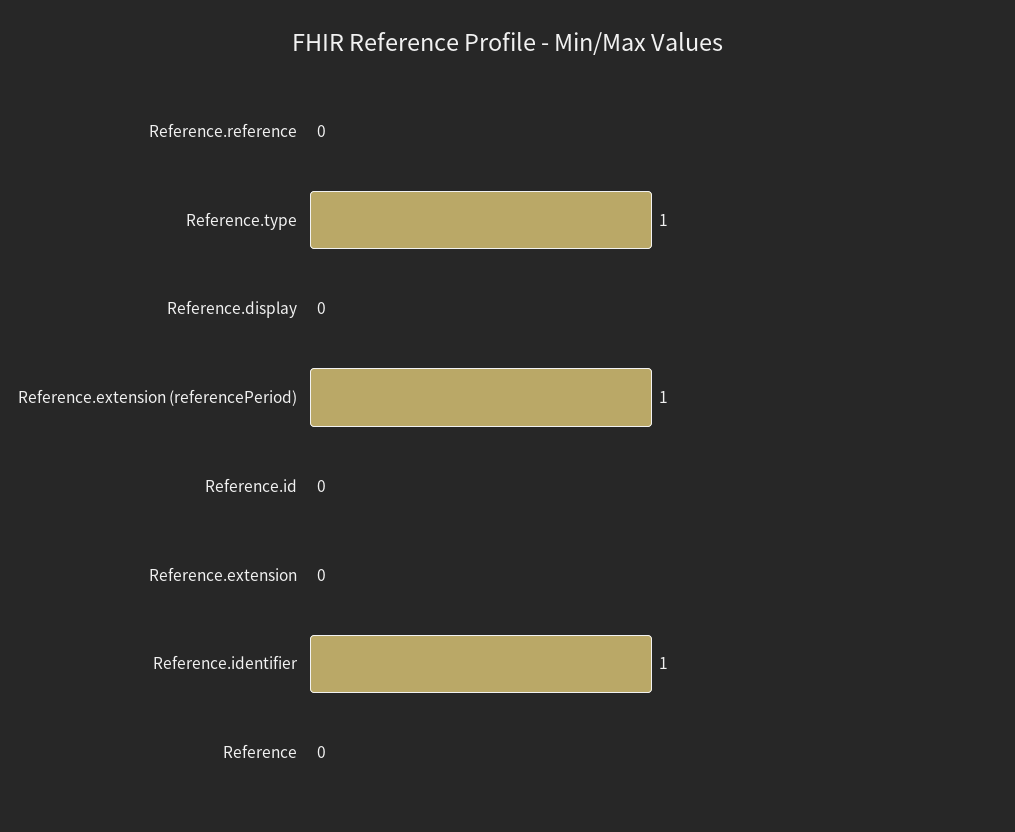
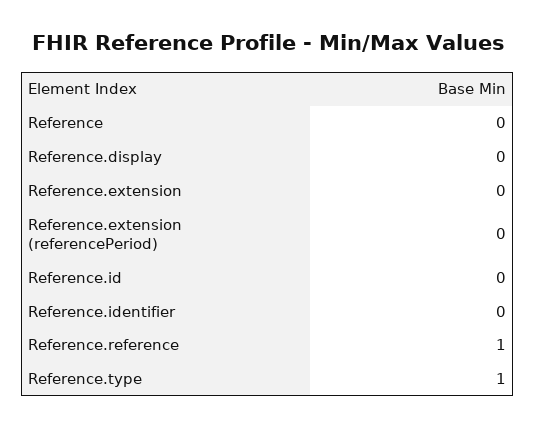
  {
-   "Reference.reference": 0,
+   "Reference.reference": 1,
    "Reference.type": 1,
    "Reference.display": 0,
-   "Reference.extension (referencePeriod)": 1,
+   "Reference.extension (referencePeriod)": 0,
    "Reference.id": 0,
    "Reference.extension": 0,
-   "Reference.identifier": 1,
+   "Reference.identifier": 0,
    "Reference": 0
  }

